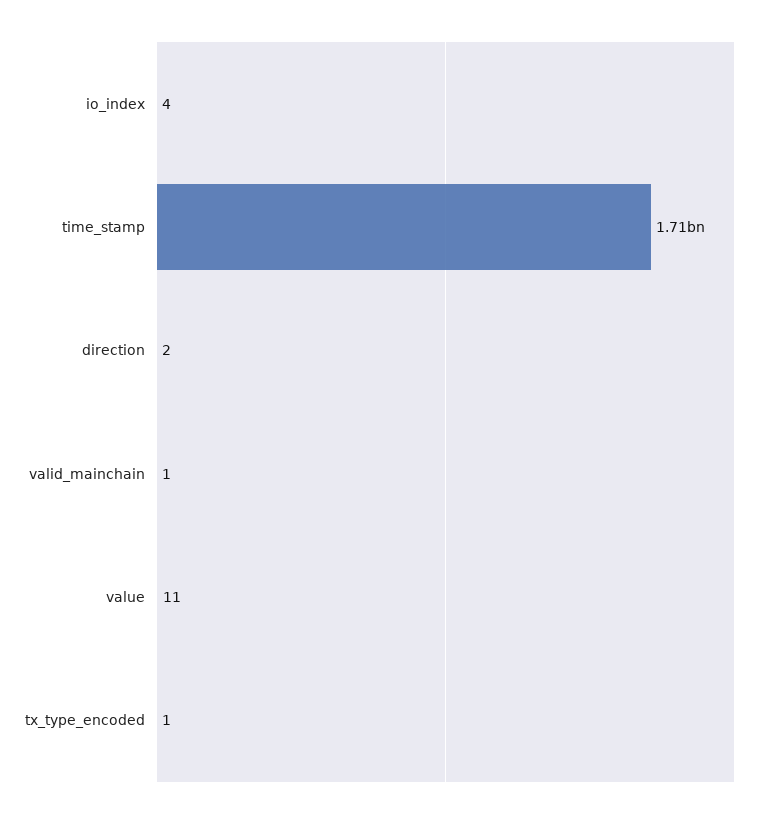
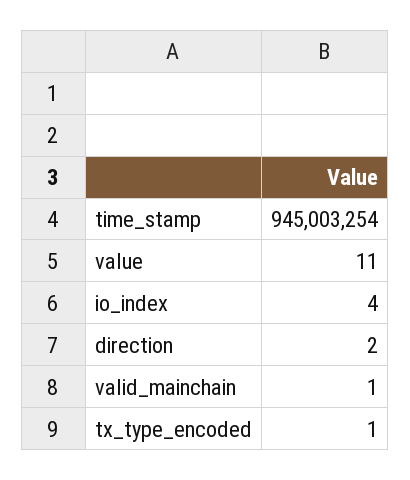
  {
    "io_index": 4,
-   "time_stamp": 1710000000,
+   "time_stamp": 945003254,
    "direction": 2,
    "valid_mainchain": 1,
    "value": 11,
    "tx_type_encoded": 1
  }

